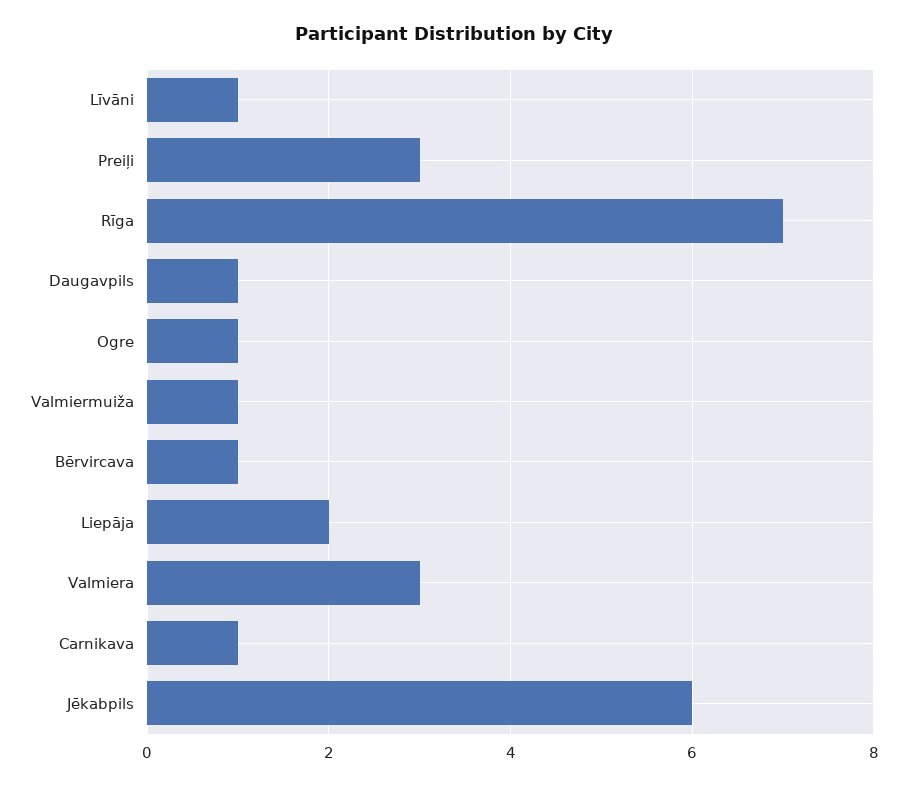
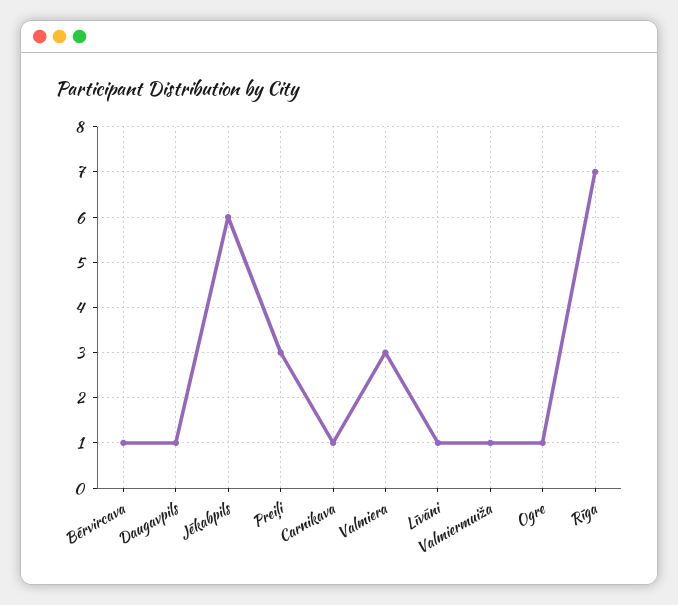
  {
    "Līvāni": 1,
    "Preiļi": 3,
    "Rīga": 7,
    "Daugavpils": 1,
    "Ogre": 1,
    "Valmiermuiža": 1,
    "Bērvircava": 1,
-   "Liepāja": 2,
    "Valmiera": 3,
    "Carnikava": 1,
    "Jēkabpils": 6
  }

